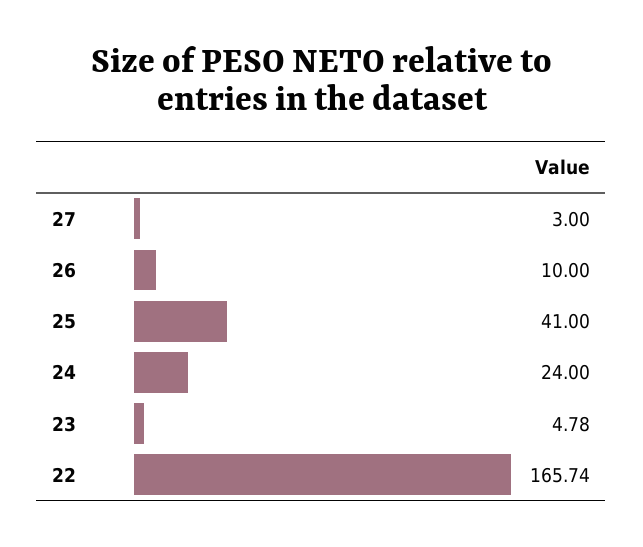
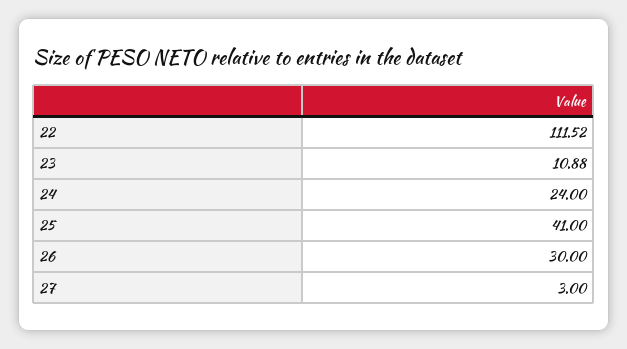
  {
    "27": 3,
-   "26": 10,
+   "26": 30,
    "25": 41,
    "24": 24,
-   "23": 4.78,
+   "23": 10.88,
-   "22": 165.74
+   "22": 111.52
  }

